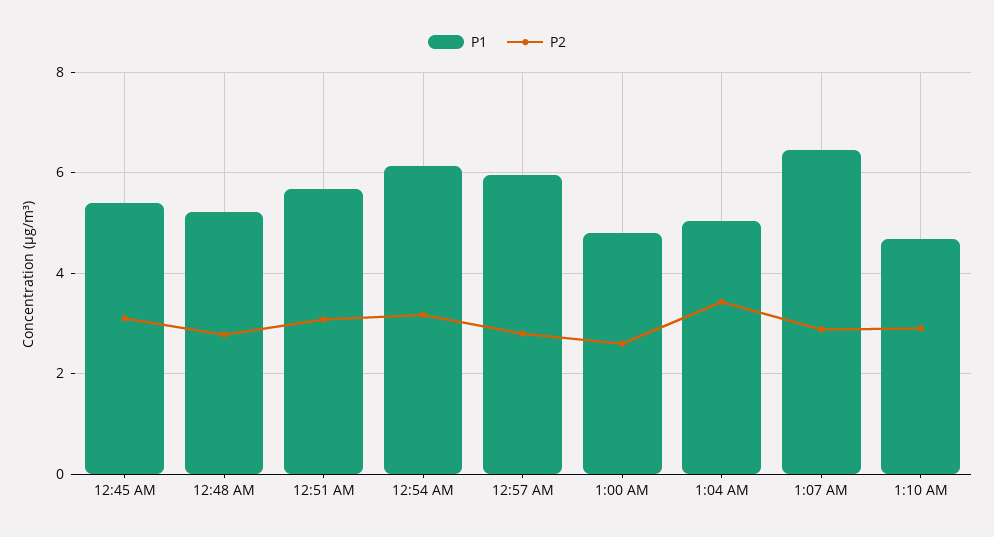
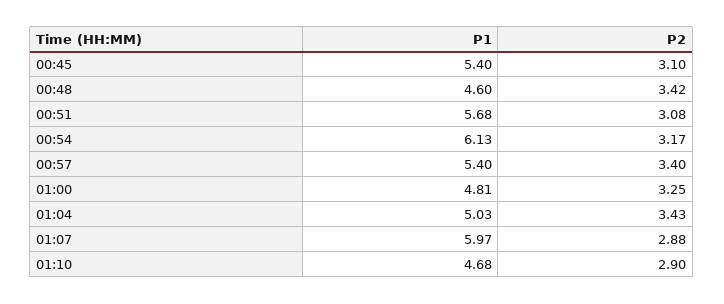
  {
    "P1": {
      "12:45 AM": 5.4,
-     "12:48 AM": 5.2,
+     "12:48 AM": 4.6,
      "12:51 AM": 5.68,
      "12:54 AM": 6.13,
-     "12:57 AM": 6,
+     "12:57 AM": 5.4,
      "1:00 AM": 4.81,
      "1:04 AM": 5.03,
-     "1:07 AM": 6.4,
+     "1:07 AM": 5.97,
      "1:10 AM": 4.68
    },
    "P2": {
      "12:45 AM": 3.1,
-     "12:48 AM": 2.8,
+     "12:48 AM": 3.42,
      "12:51 AM": 3.08,
      "12:54 AM": 3.17,
-     "12:57 AM": 2.8,
+     "12:57 AM": 3.4,
-     "1:00 AM": 2.6,
+     "1:00 AM": 3.25,
      "1:04 AM": 3.43,
      "1:07 AM": 2.88,
      "1:10 AM": 2.9
    }
  }

